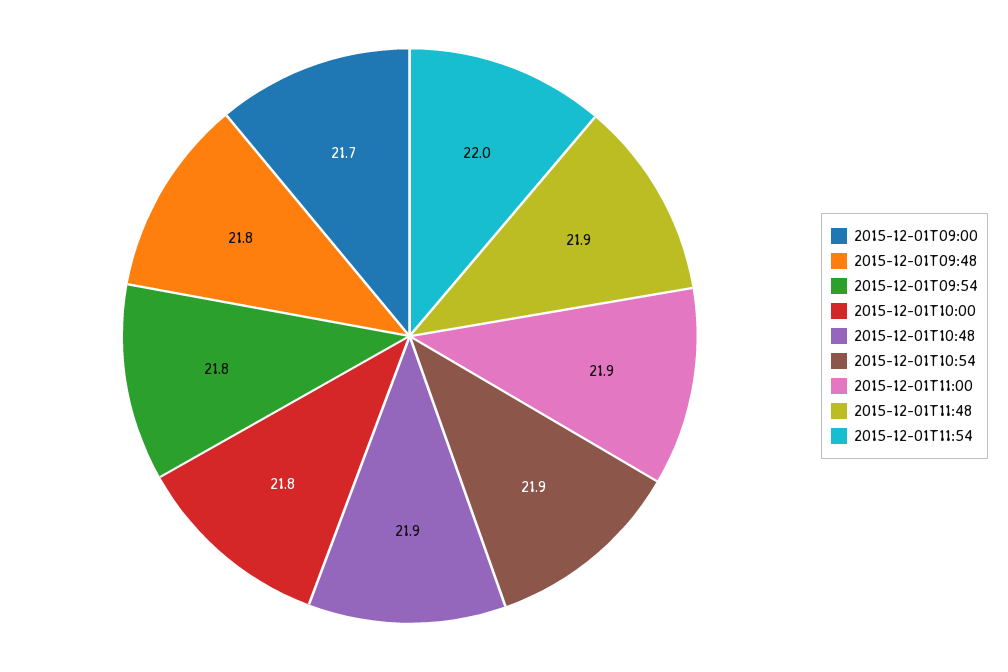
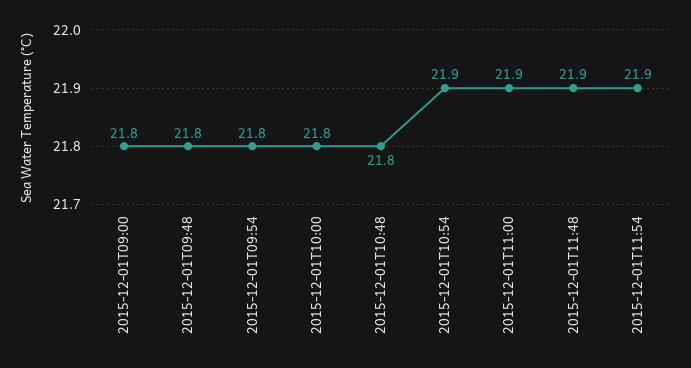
  {
-   "2015-12-01T09:00": 21.7,
+   "2015-12-01T09:00": 21.8,
    "2015-12-01T09:48": 21.8,
    "2015-12-01T09:54": 21.8,
    "2015-12-01T10:00": 21.8,
-   "2015-12-01T10:48": 21.9,
+   "2015-12-01T10:48": 21.8,
    "2015-12-01T10:54": 21.9,
    "2015-12-01T11:00": 21.9,
    "2015-12-01T11:48": 21.9,
-   "2015-12-01T11:54": 22
+   "2015-12-01T11:54": 21.9
  }

